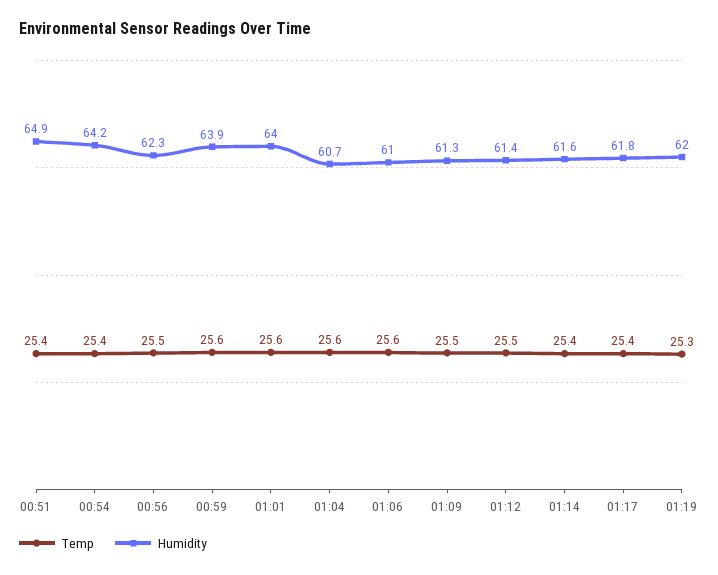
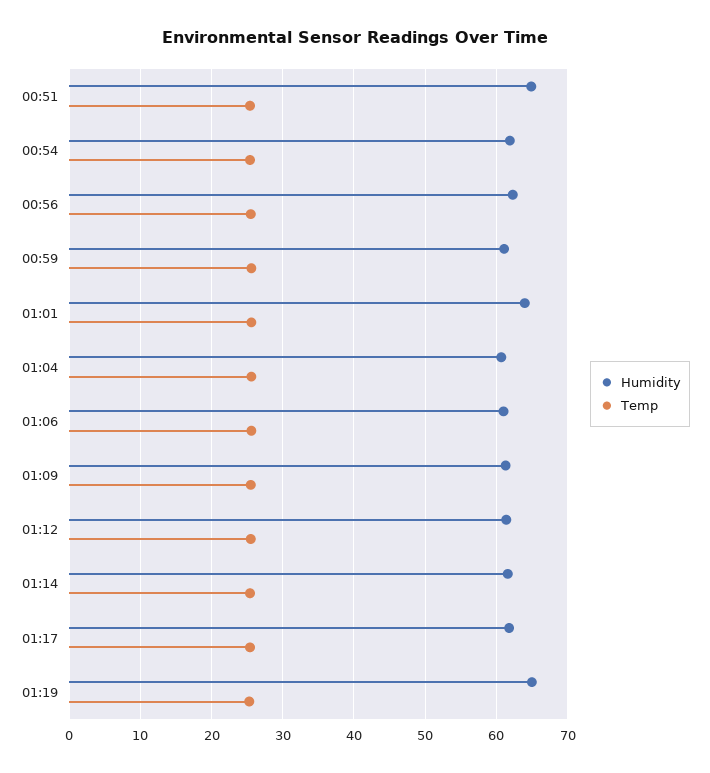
  {
    "Temp": {
      "00:51": 25.4,
      "00:54": 25.4,
      "00:56": 25.5,
      "00:59": 25.6,
      "01:01": 25.6,
      "01:04": 25.6,
      "01:06": 25.6,
      "01:09": 25.5,
      "01:12": 25.5,
      "01:14": 25.4,
      "01:17": 25.4,
      "01:19": 25.3
    },
    "Humidity": {
      "00:51": 64.9,
-     "00:54": 64.2,
+     "00:54": 62,
      "00:56": 62.3,
-     "00:59": 63.9,
+     "00:59": 61,
      "01:01": 64,
      "01:04": 60.7,
      "01:06": 61,
      "01:09": 61.3,
      "01:12": 61.4,
      "01:14": 61.6,
      "01:17": 61.8,
-     "01:19": 62
+     "01:19": 65
    }
  }

